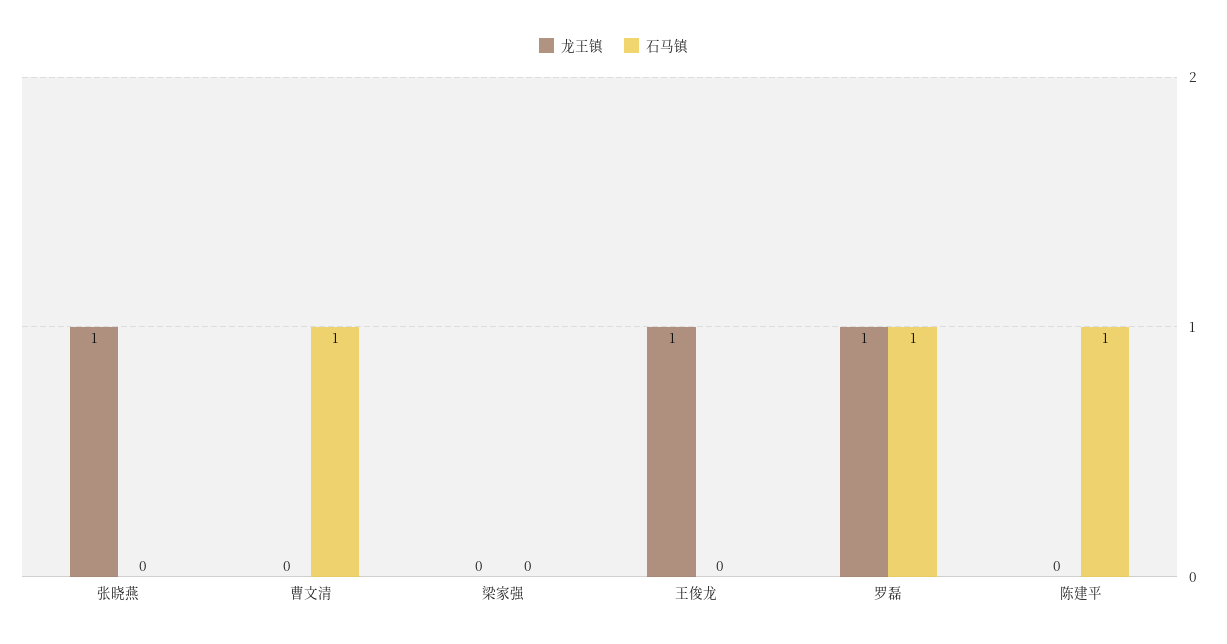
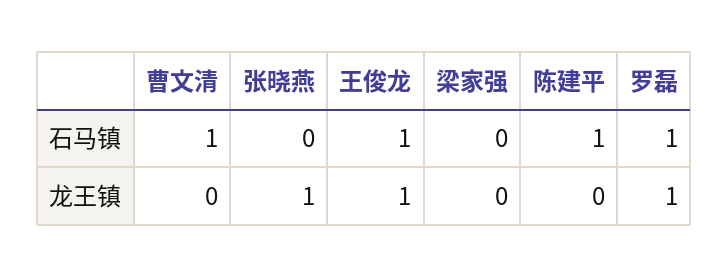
  {
    "龙王镇": {
      "张晓燕": 1,
      "曹文清": 0,
      "梁家强": 0,
      "王俊龙": 1,
      "罗磊": 1,
      "陈建平": 0
    },
    "石马镇": {
      "张晓燕": 0,
      "曹文清": 1,
      "梁家强": 0,
-     "王俊龙": 0,
+     "王俊龙": 1,
      "罗磊": 1,
      "陈建平": 1
    }
  }

